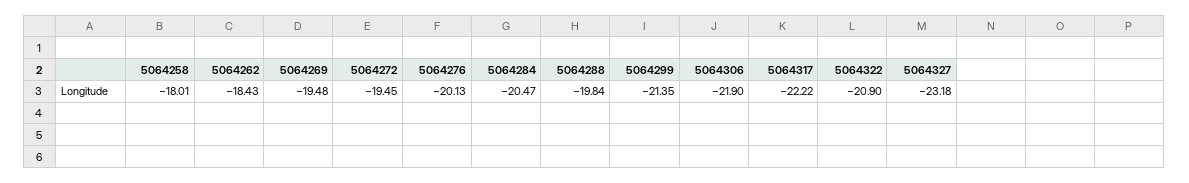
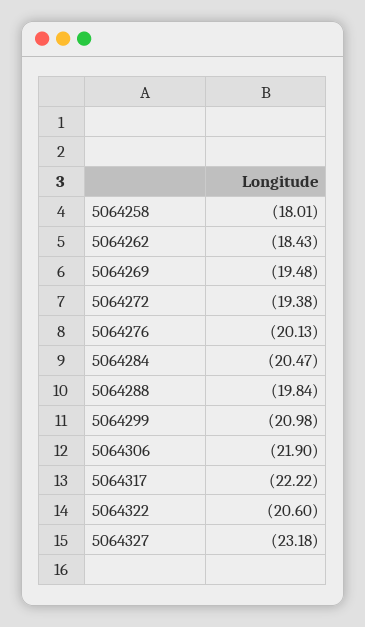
  {
    "5064258": -18.01,
    "5064262": -18.43,
    "5064269": -19.48,
-   "5064272": -19.45,
+   "5064272": -19.38,
    "5064276": -20.13,
    "5064284": -20.47,
    "5064288": -19.84,
-   "5064299": -21.35,
+   "5064299": -20.98,
    "5064306": -21.9,
    "5064317": -22.22,
-   "5064322": -20.9,
+   "5064322": -20.6,
    "5064327": -23.18
  }

